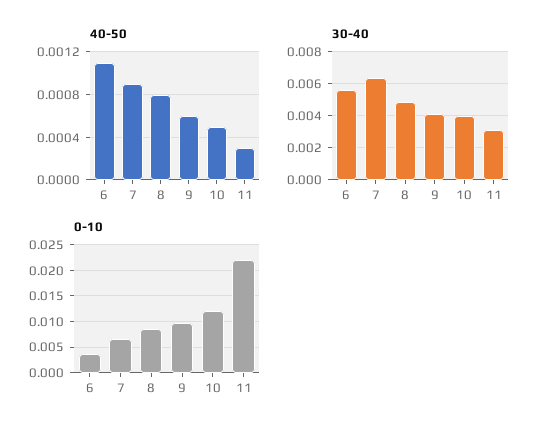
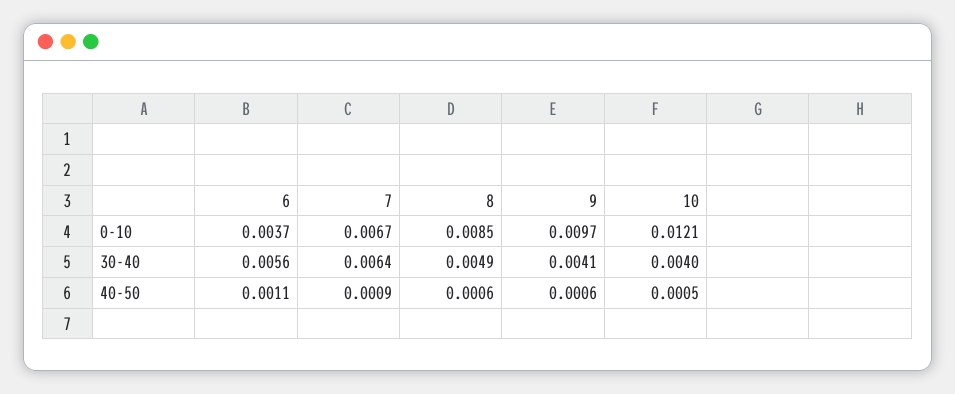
  {
    "40-50": {
      "6": 0.0011,
      "7": 0.0009,
-     "8": 0.0008,
+     "8": 0.0006,
      "9": 0.0006,
-     "10": 0.0005,
+     "10": 0.0005
-     "11": 0.0003
    },
    "30-40": {
      "6": 0.0056,
      "7": 0.0064,
      "8": 0.0049,
      "9": 0.0041,
-     "10": 0.004,
+     "10": 0.004
-     "11": 0.003
    },
    "0-10": {
      "6": 0.0037,
      "7": 0.0067,
      "8": 0.0085,
      "9": 0.0097,
-     "10": 0.0121,
+     "10": 0.0121
-     "11": 0.0225
    }
  }

